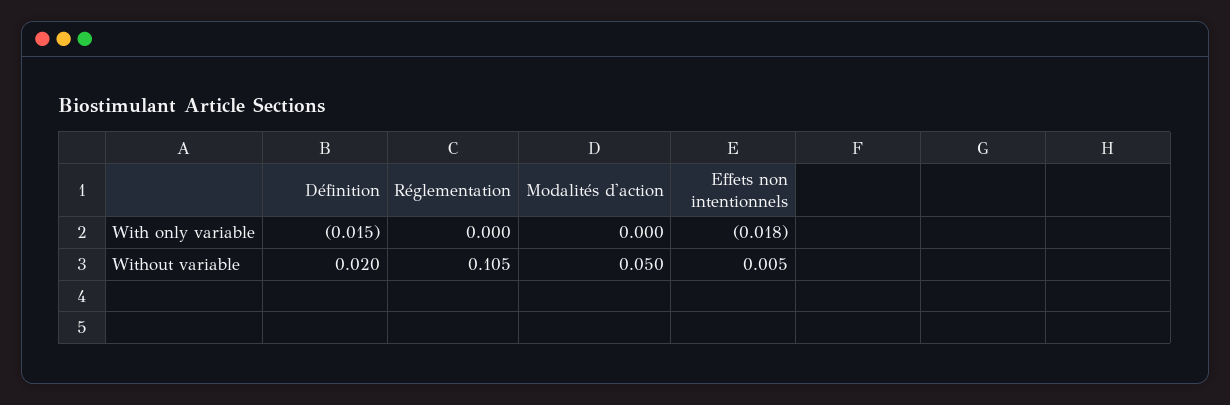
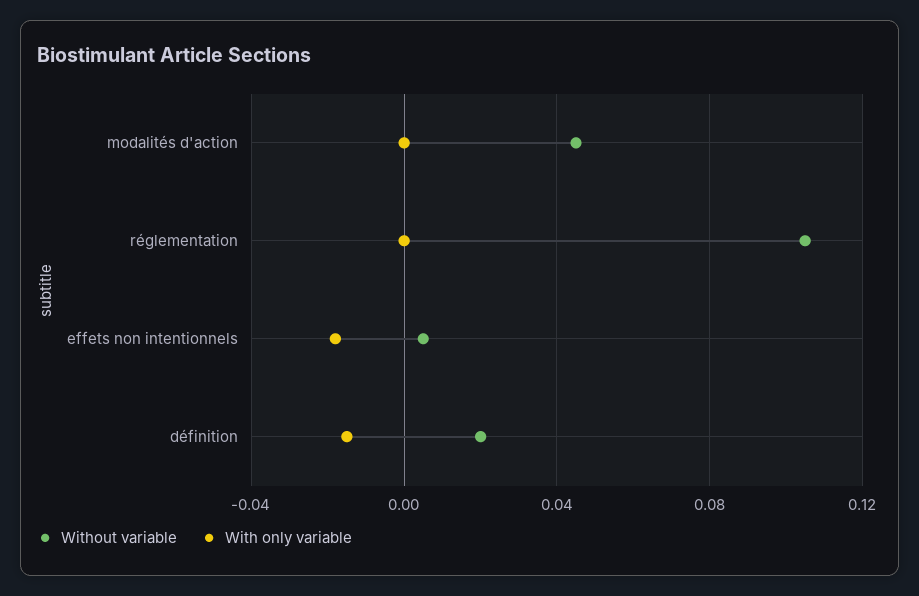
  {
    "With only variable": {
      "Définition": -0.015,
      "Réglementation": 0,
      "Modalités d'action": 0,
      "Effets non intentionnels": -0.018
    },
    "Without variable": {
      "Définition": 0.02,
      "Réglementation": 0.105,
-     "Modalités d'action": 0.05,
+     "Modalités d'action": 0.045,
      "Effets non intentionnels": 0.005
    }
  }

